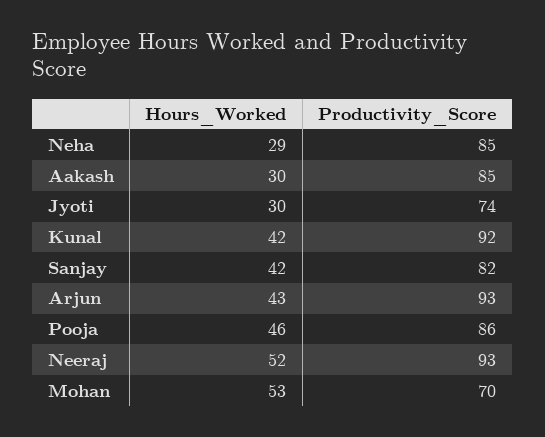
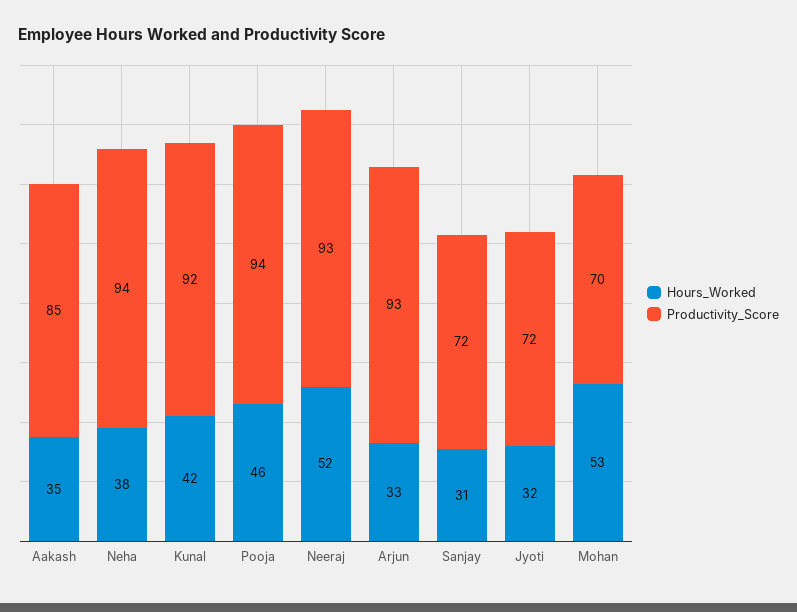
  {
    "Hours_Worked": {
-     "Neha": 29,
+     "Neha": 38,
-     "Aakash": 30,
+     "Aakash": 35,
-     "Jyoti": 30,
+     "Jyoti": 32,
      "Kunal": 42,
-     "Sanjay": 42,
+     "Sanjay": 31,
-     "Arjun": 43,
+     "Arjun": 33,
      "Pooja": 46,
      "Neeraj": 52,
      "Mohan": 53
    },
    "Productivity_Score": {
-     "Neha": 85,
+     "Neha": 94,
      "Aakash": 85,
-     "Jyoti": 74,
+     "Jyoti": 72,
      "Kunal": 92,
-     "Sanjay": 82,
+     "Sanjay": 72,
      "Arjun": 93,
-     "Pooja": 86,
+     "Pooja": 94,
      "Neeraj": 93,
      "Mohan": 70
    }
  }

